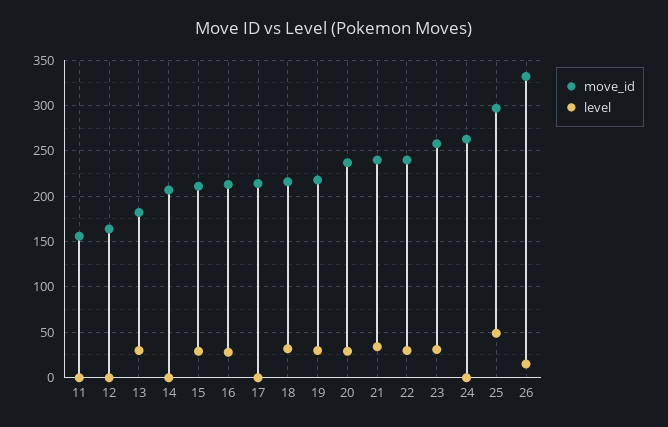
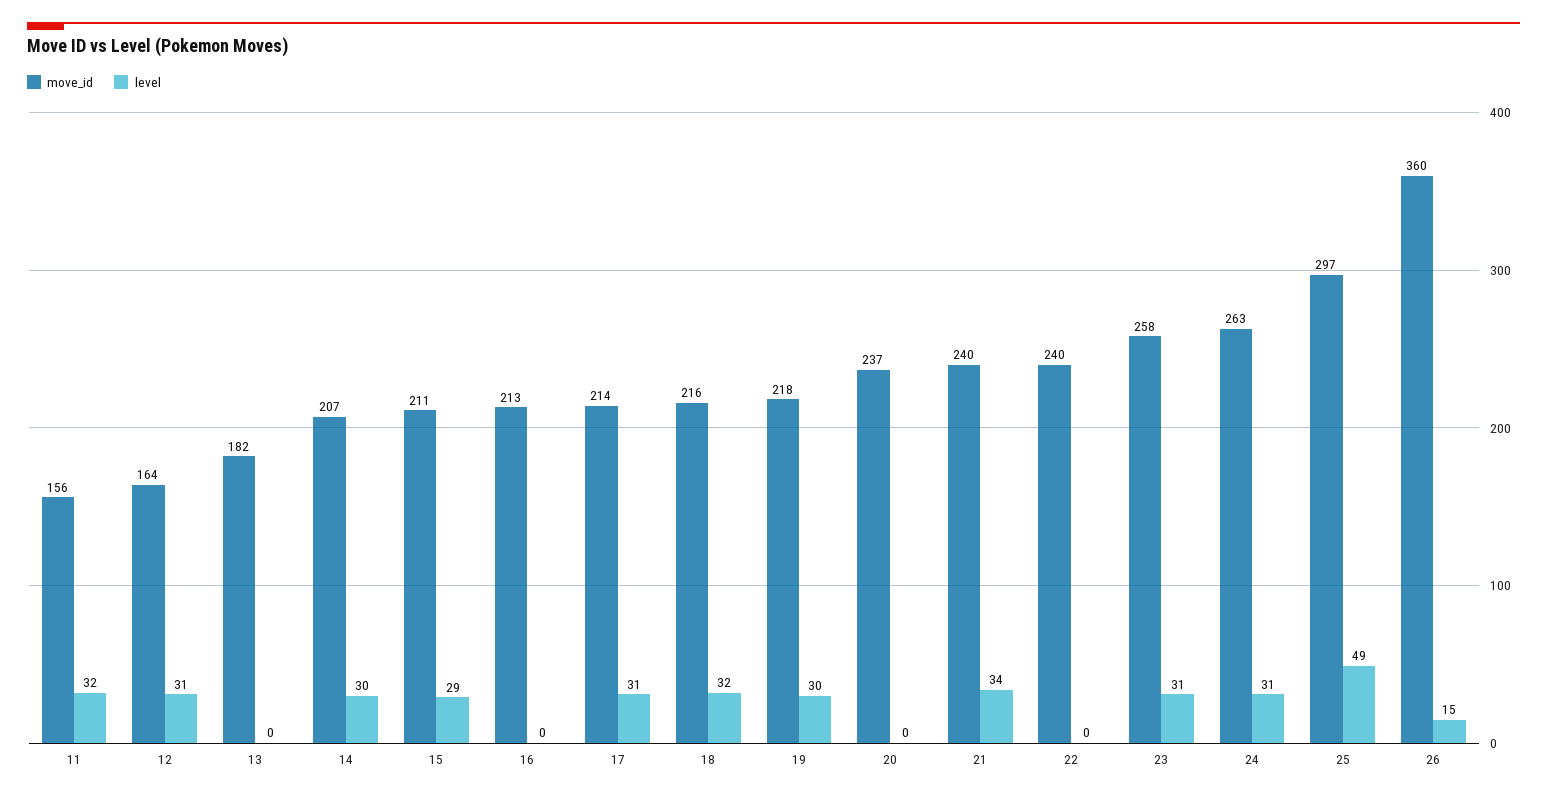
  {
    "move_id": {
      "11": 156,
      "12": 164,
      "13": 182,
      "14": 207,
      "15": 211,
      "16": 213,
      "17": 214,
      "18": 216,
      "19": 218,
      "20": 237,
      "21": 240,
      "22": 240,
      "23": 258,
      "24": 263,
      "25": 297,
-     "26": 330
+     "26": 360
    },
    "level": {
-     "11": 0,
+     "11": 32,
-     "12": 0,
+     "12": 31,
-     "13": 30,
+     "13": 0,
-     "14": 0,
+     "14": 30,
      "15": 29,
-     "16": 30,
+     "16": 0,
-     "17": 0,
+     "17": 31,
      "18": 32,
      "19": 30,
-     "20": 30,
+     "20": 0,
      "21": 34,
-     "22": 30,
+     "22": 0,
      "23": 31,
-     "24": 0,
+     "24": 31,
      "25": 49,
      "26": 15
    }
  }

